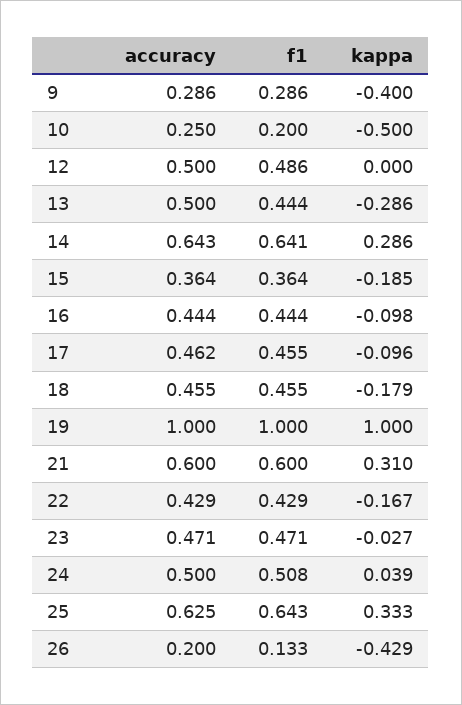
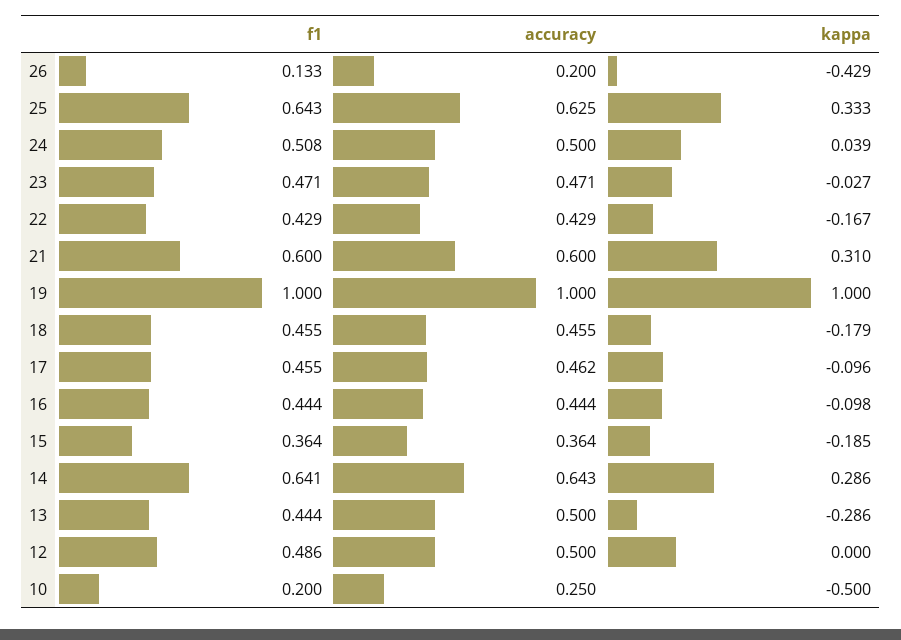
  {
    "accuracy": {
-     "9": 0.286,
      "10": 0.25,
      "12": 0.5,
      "13": 0.5,
      "14": 0.643,
      "15": 0.364,
      "16": 0.444,
      "17": 0.462,
      "18": 0.455,
      "19": 1,
      "21": 0.6,
      "22": 0.429,
      "23": 0.471,
      "24": 0.5,
      "25": 0.625,
      "26": 0.2
    },
    "f1": {
-     "9": 0.286,
      "10": 0.2,
      "12": 0.486,
      "13": 0.444,
      "14": 0.641,
      "15": 0.364,
      "16": 0.444,
      "17": 0.455,
      "18": 0.455,
      "19": 1,
      "21": 0.6,
      "22": 0.429,
      "23": 0.471,
      "24": 0.508,
      "25": 0.643,
      "26": 0.133
    },
    "kappa": {
-     "9": -0.4,
      "10": -0.5,
      "12": 0,
      "13": -0.286,
      "14": 0.286,
      "15": -0.185,
      "16": -0.098,
      "17": -0.096,
      "18": -0.179,
      "19": 1,
      "21": 0.31,
      "22": -0.167,
      "23": -0.027,
      "24": 0.039,
      "25": 0.333,
      "26": -0.429
    }
  }

